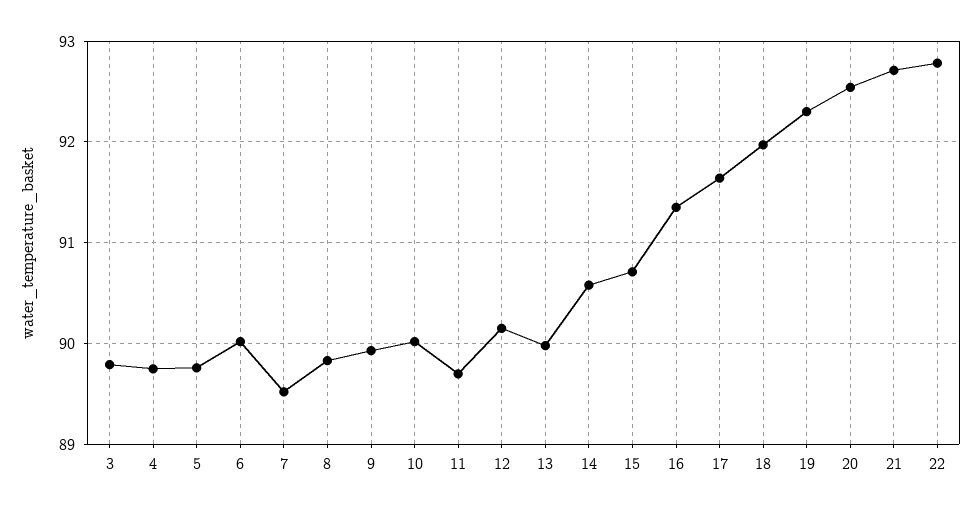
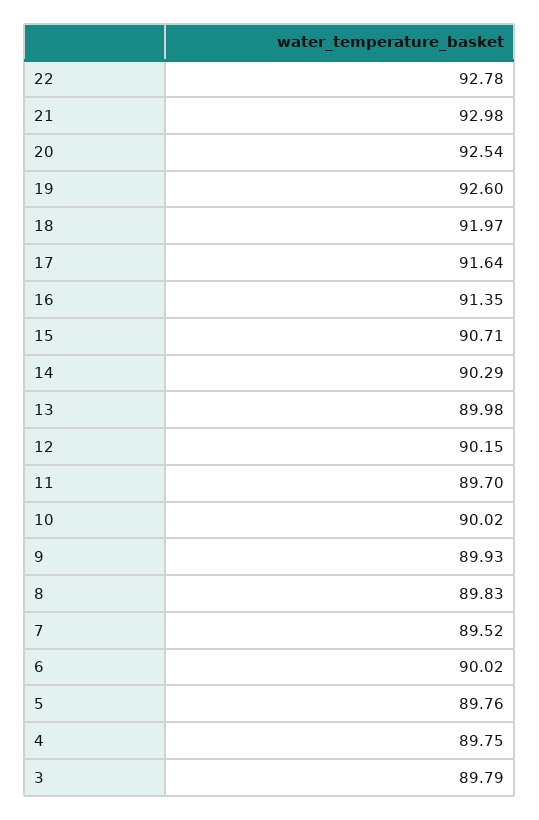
  {
    "3": 89.79,
    "4": 89.75,
    "5": 89.76,
    "6": 90.02,
    "7": 89.52,
    "8": 89.83,
    "9": 89.93,
    "10": 90.02,
    "11": 89.7,
    "12": 90.15,
    "13": 89.98,
-   "14": 90.6,
+   "14": 90.29,
    "15": 90.71,
    "16": 91.35,
    "17": 91.64,
    "18": 91.97,
-   "19": 92.3,
+   "19": 92.6,
    "20": 92.54,
-   "21": 92.7,
+   "21": 92.98,
    "22": 92.78
  }

